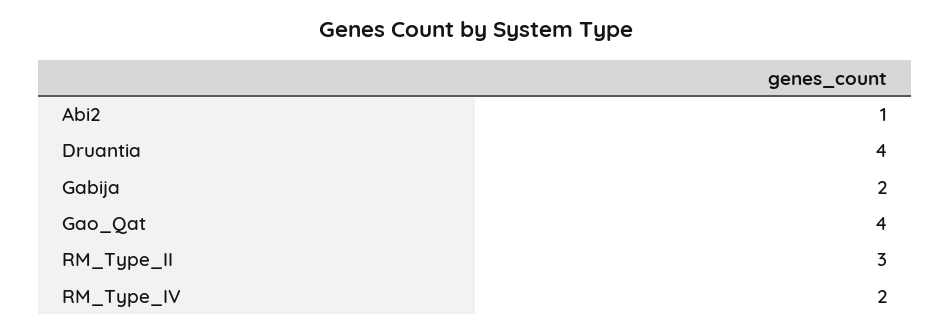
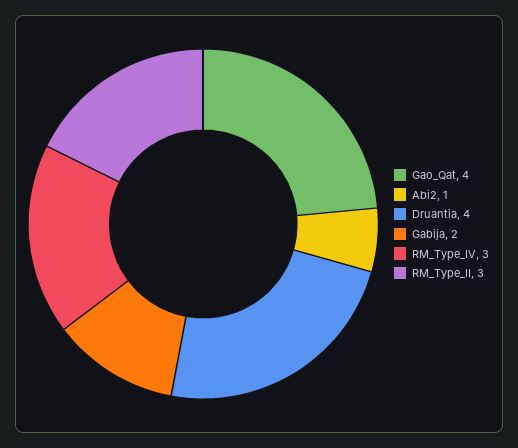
  {
    "Abi2": 1,
    "Druantia": 4,
    "Gabija": 2,
    "Gao_Qat": 4,
    "RM_Type_II": 3,
-   "RM_Type_IV": 2
+   "RM_Type_IV": 3
  }

